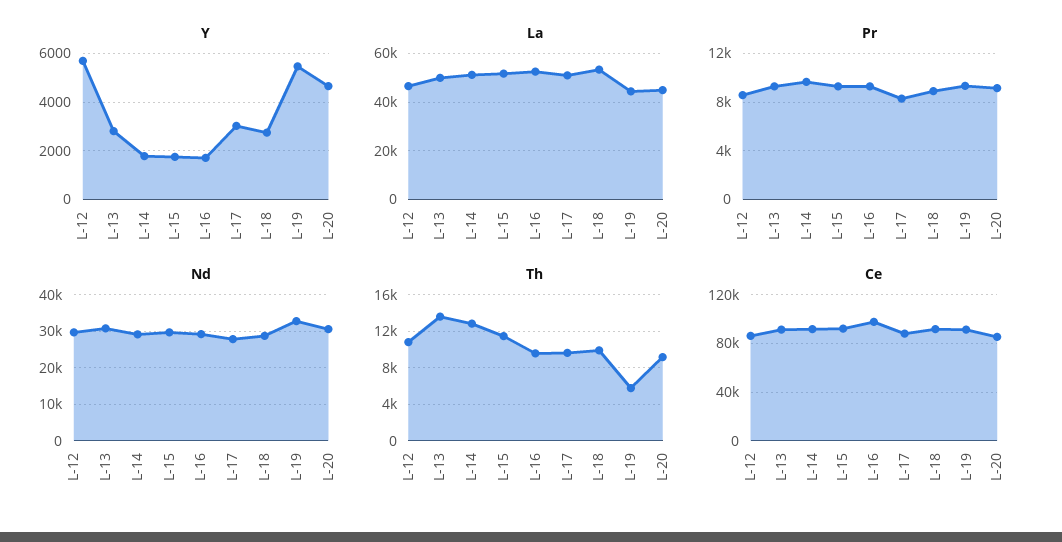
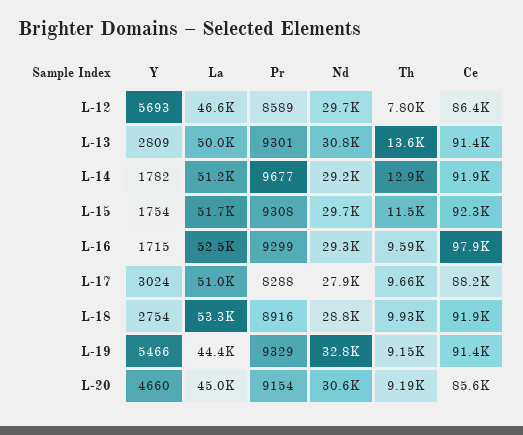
  {
    "Y": {
      "L-12": 5693,
      "L-13": 2809,
      "L-14": 1782,
      "L-15": 1754,
      "L-16": 1715,
      "L-17": 3024,
      "L-18": 2754,
      "L-19": 5466,
      "L-20": 4660
    },
    "La": {
      "L-12": 46600,
      "L-13": 50000,
      "L-14": 51200,
      "L-15": 51700,
      "L-16": 52500,
      "L-17": 51000,
      "L-18": 53300,
      "L-19": 44400,
      "L-20": 45000
    },
    "Pr": {
      "L-12": 8589,
      "L-13": 9301,
      "L-14": 9677,
      "L-15": 9308,
      "L-16": 9299,
      "L-17": 8288,
      "L-18": 8916,
      "L-19": 9329,
      "L-20": 9154
    },
    "Nd": {
      "L-12": 29700,
      "L-13": 30800,
      "L-14": 29200,
      "L-15": 29700,
      "L-16": 29300,
      "L-17": 27900,
      "L-18": 28800,
      "L-19": 32800,
      "L-20": 30600
    },
    "Th": {
-     "L-12": 11000,
+     "L-12": 7800,
      "L-13": 13600,
      "L-14": 12900,
      "L-15": 11500,
      "L-16": 9590,
      "L-17": 9660,
      "L-18": 9930,
-     "L-19": 6000,
+     "L-19": 9150,
      "L-20": 9190
    },
    "Ce": {
      "L-12": 86400,
      "L-13": 91400,
      "L-14": 91900,
      "L-15": 92300,
      "L-16": 97900,
      "L-17": 88200,
      "L-18": 91900,
      "L-19": 91400,
      "L-20": 85600
    }
  }

